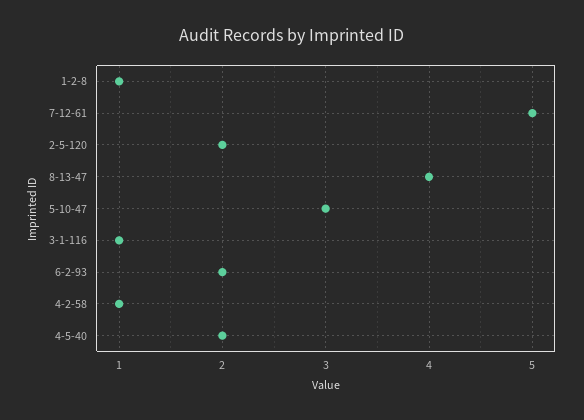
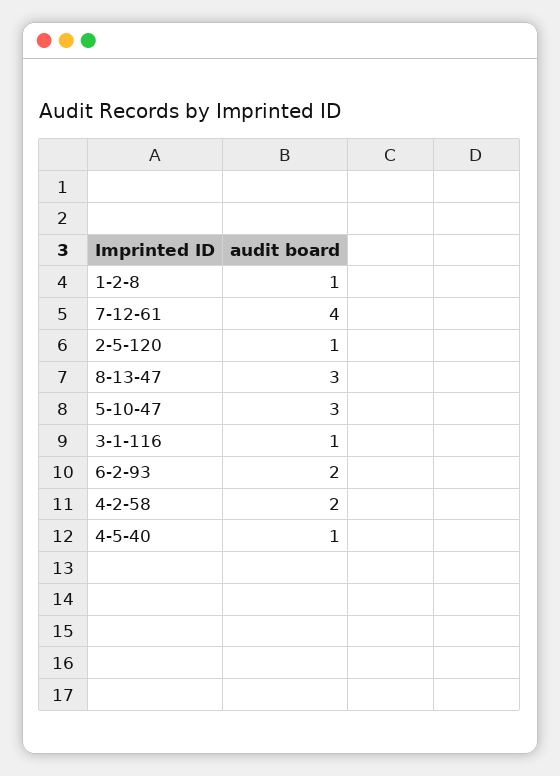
  {
    "1-2-8": 1,
-   "7-12-61": 5,
+   "7-12-61": 4,
-   "2-5-120": 2,
+   "2-5-120": 1,
-   "8-13-47": 4,
+   "8-13-47": 3,
    "5-10-47": 3,
    "3-1-116": 1,
    "6-2-93": 2,
-   "4-2-58": 1,
+   "4-2-58": 2,
-   "4-5-40": 2
+   "4-5-40": 1
  }

